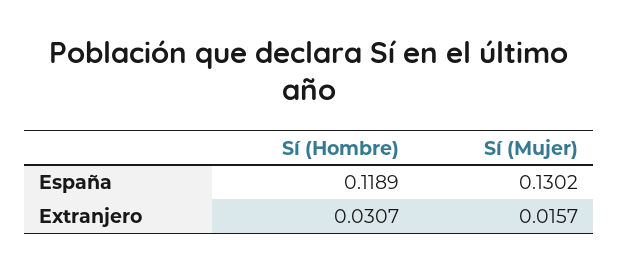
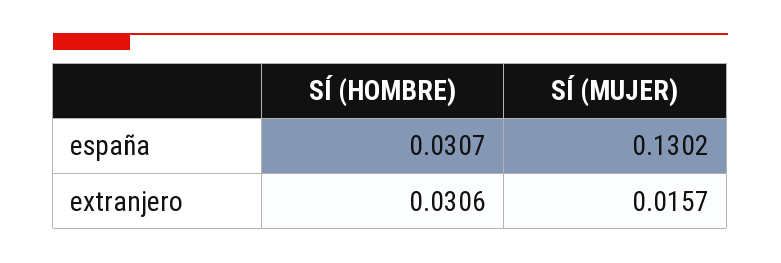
  {
    "Sí (Hombre)": {
-     "España": 0.1189,
+     "España": 0.0307,
-     "Extranjero": 0.0307
+     "Extranjero": 0.0306
    },
    "Sí (Mujer)": {
      "España": 0.1302,
      "Extranjero": 0.0157
    }
  }

